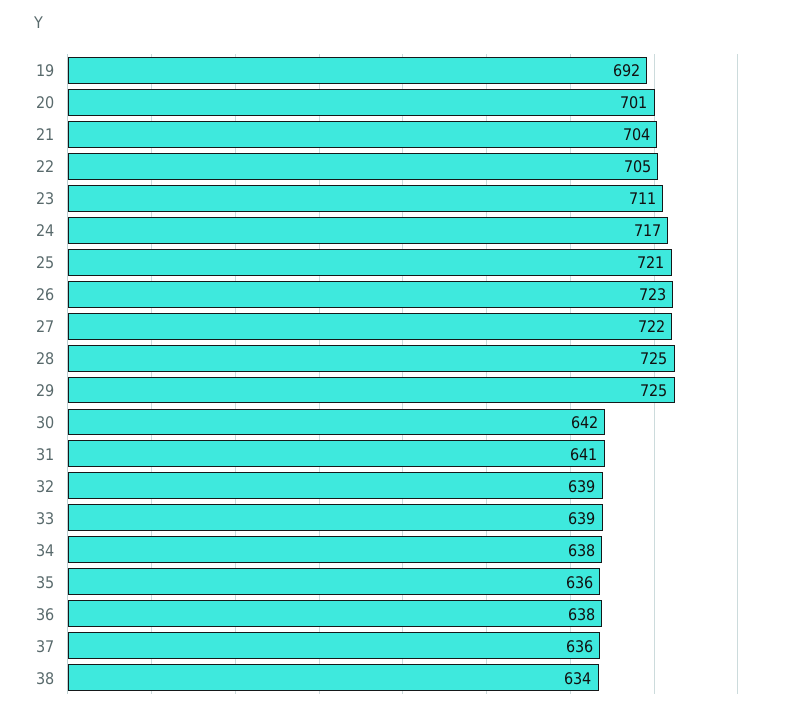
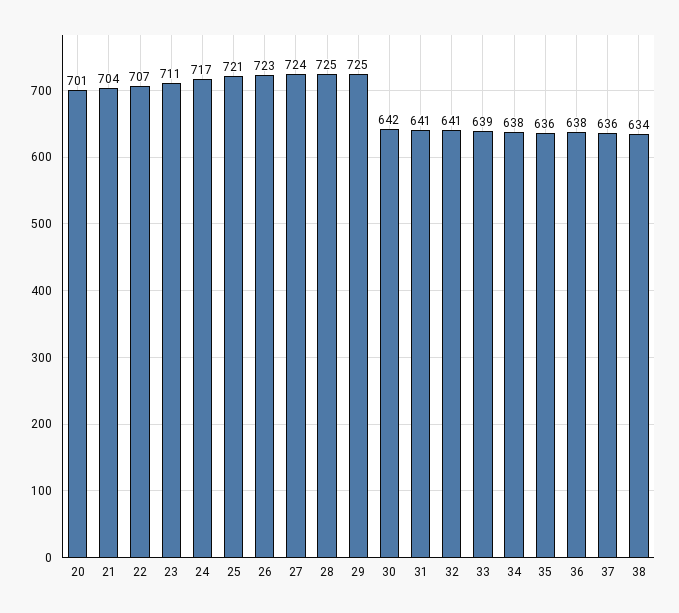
  {
-   "19": 692,
    "20": 701,
    "21": 704,
-   "22": 705,
+   "22": 707,
    "23": 711,
    "24": 717,
    "25": 721,
    "26": 723,
-   "27": 722,
+   "27": 724,
    "28": 725,
    "29": 725,
    "30": 642,
    "31": 641,
-   "32": 639,
+   "32": 641,
    "33": 639,
    "34": 638,
    "35": 636,
    "36": 638,
    "37": 636,
    "38": 634
  }

